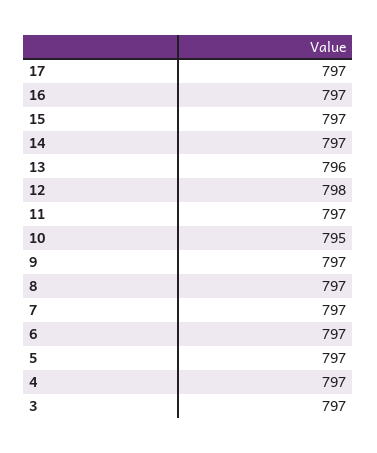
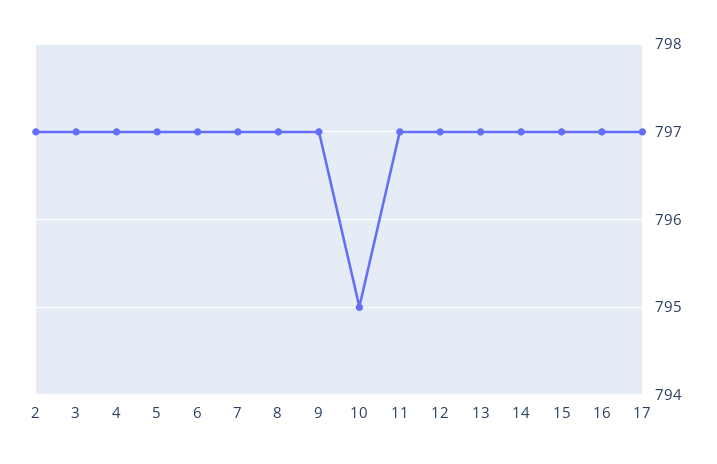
  {
    "17": 797,
    "16": 797,
    "15": 797,
    "14": 797,
-   "13": 796,
+   "13": 797,
-   "12": 798,
+   "12": 797,
    "11": 797,
    "10": 795,
    "9": 797,
    "8": 797,
    "7": 797,
    "6": 797,
    "5": 797,
    "4": 797,
-   "3": 797
+   "3": 797,
+   "2": 797
  }

